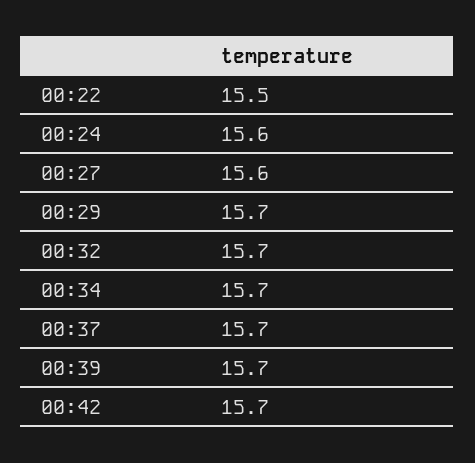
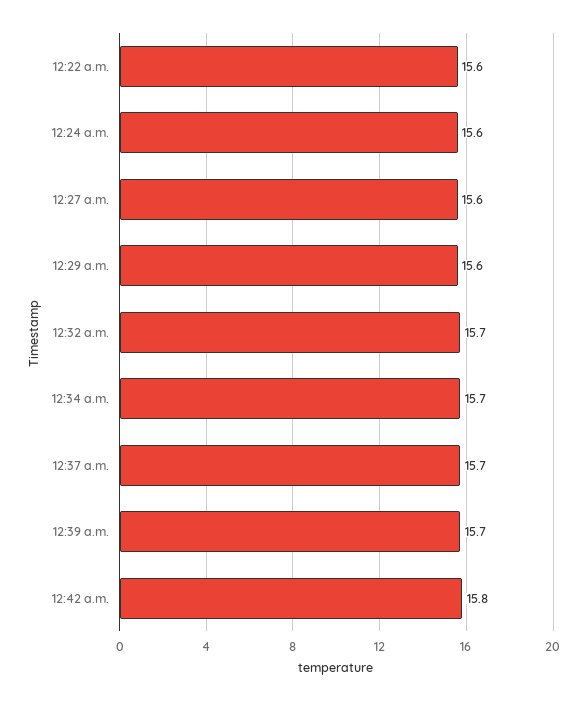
  {
-   "00:22": 15.5,
+   "00:22": 15.6,
    "00:24": 15.6,
    "00:27": 15.6,
-   "00:29": 15.7,
+   "00:29": 15.6,
    "00:32": 15.7,
    "00:34": 15.7,
    "00:37": 15.7,
    "00:39": 15.7,
-   "00:42": 15.7
+   "00:42": 15.8
  }

